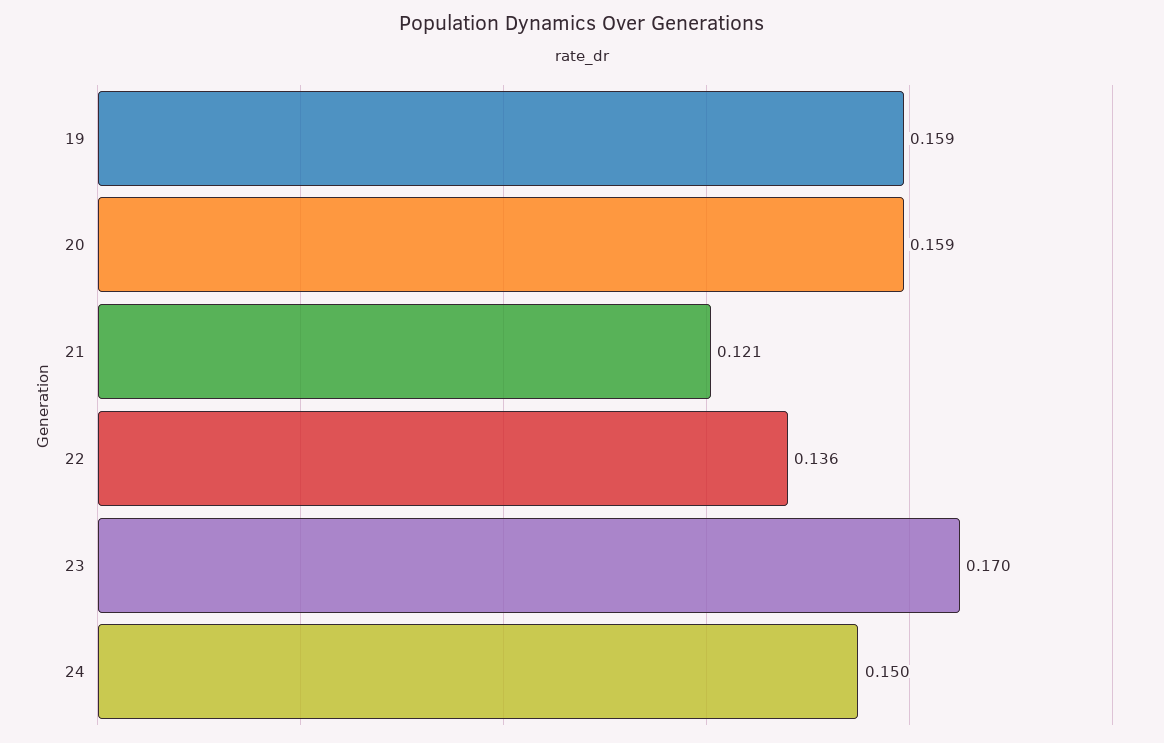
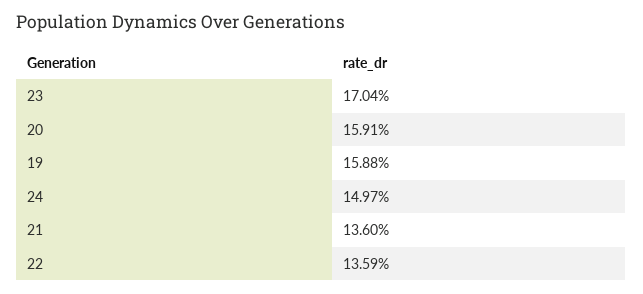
  {
    "19": 0.1588,
    "20": 0.1591,
-   "21": 0.121,
+   "21": 0.136,
    "22": 0.1359,
    "23": 0.1704,
    "24": 0.1497
  }

